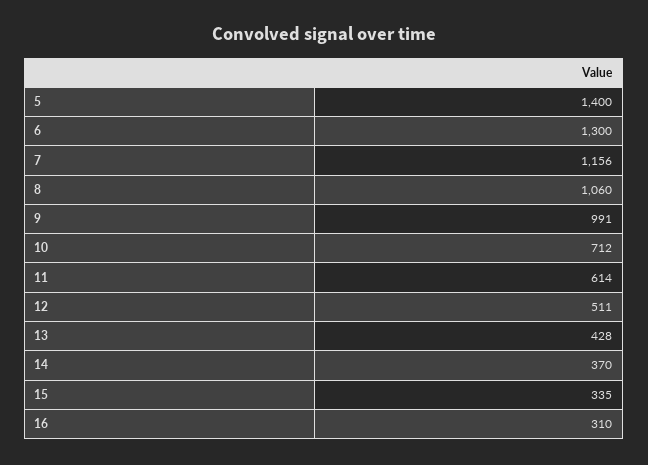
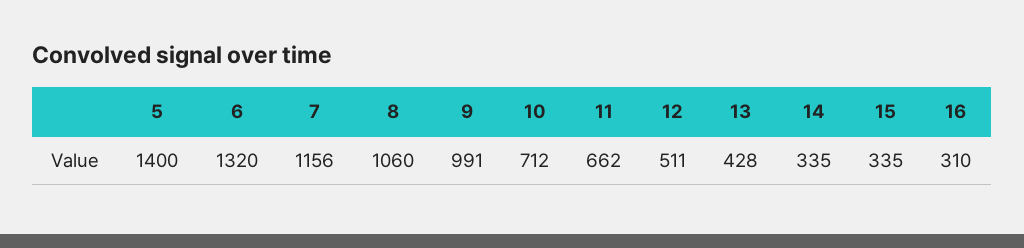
  {
    "5": 1400,
-   "6": 1300,
+   "6": 1320,
    "7": 1156,
    "8": 1060,
    "9": 991,
    "10": 712,
-   "11": 614,
+   "11": 662,
    "12": 511,
    "13": 428,
-   "14": 370,
+   "14": 335,
    "15": 335,
    "16": 310
  }

